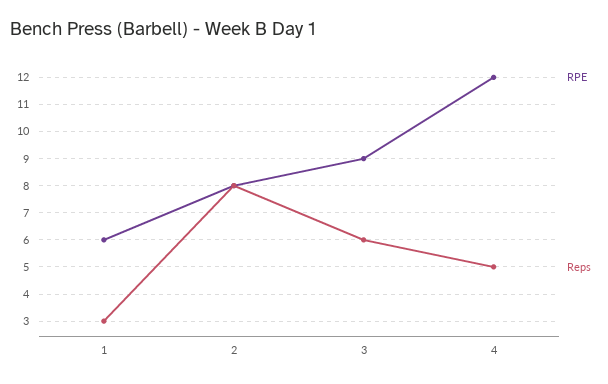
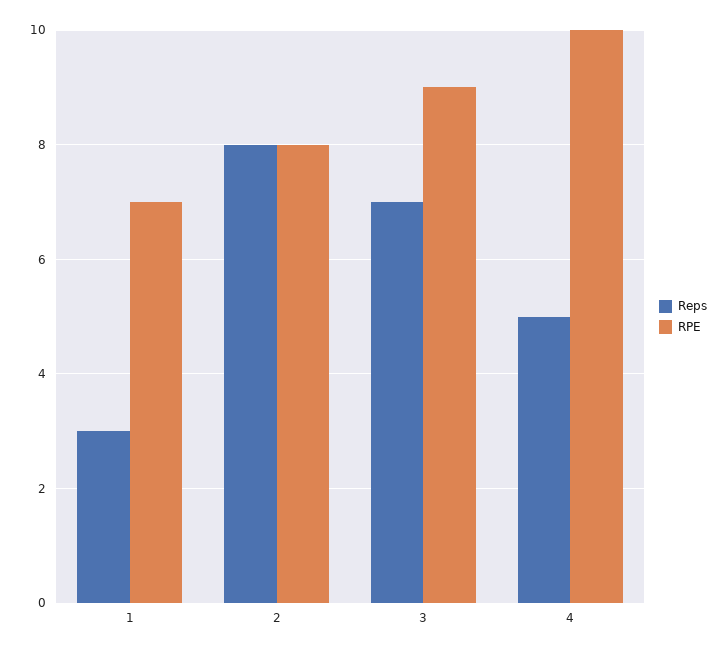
  {
    "RPE": {
-     "1": 6,
+     "1": 7,
      "2": 8,
      "3": 9,
-     "4": 12
+     "4": 10
    },
    "Reps": {
      "1": 3,
      "2": 8,
-     "3": 6,
+     "3": 7,
      "4": 5
    }
  }

